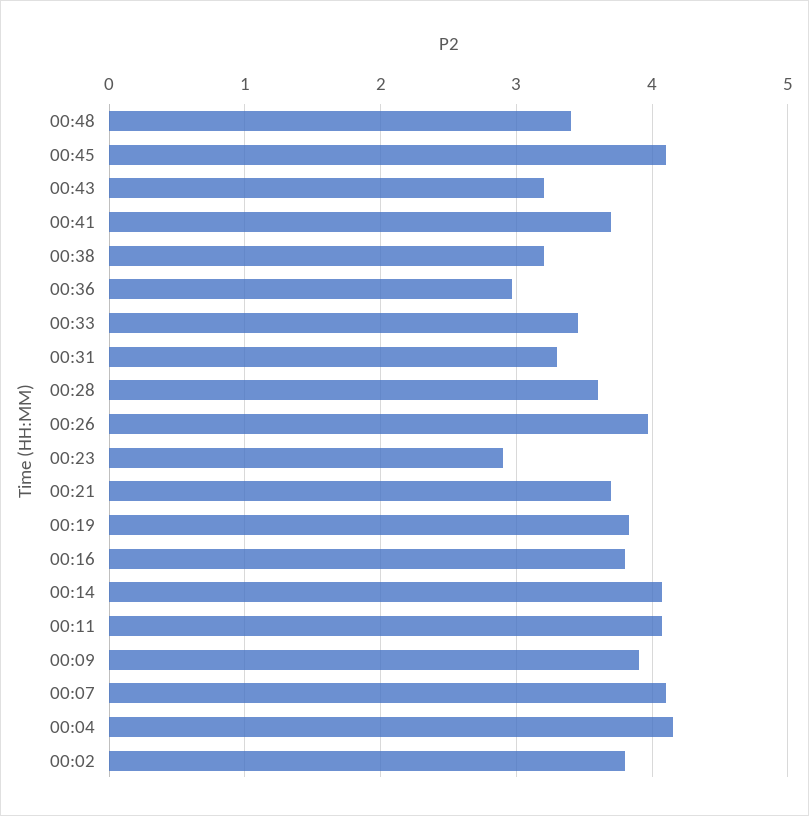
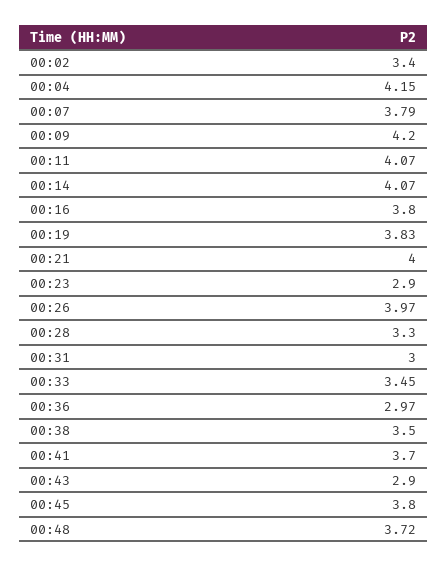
  {
-   "00:48": 3.4,
+   "00:48": 3.72,
-   "00:45": 4.1,
+   "00:45": 3.8,
-   "00:43": 3.2,
+   "00:43": 2.9,
    "00:41": 3.7,
-   "00:38": 3.2,
+   "00:38": 3.5,
    "00:36": 2.97,
    "00:33": 3.45,
-   "00:31": 3.3,
+   "00:31": 3,
-   "00:28": 3.6,
+   "00:28": 3.3,
    "00:26": 3.97,
    "00:23": 2.9,
-   "00:21": 3.7,
+   "00:21": 4,
    "00:19": 3.83,
    "00:16": 3.8,
    "00:14": 4.07,
    "00:11": 4.07,
-   "00:09": 3.9,
+   "00:09": 4.2,
-   "00:07": 4.1,
+   "00:07": 3.79,
    "00:04": 4.15,
-   "00:02": 3.8
+   "00:02": 3.4
  }

